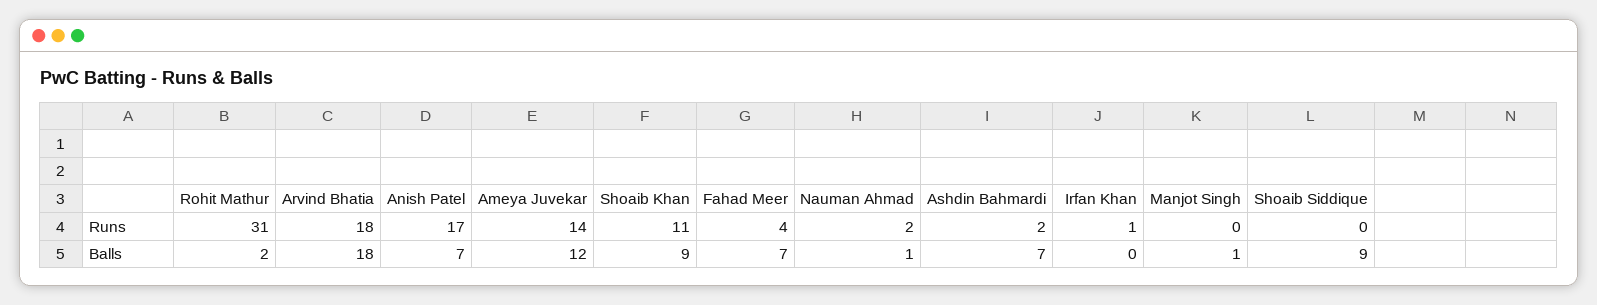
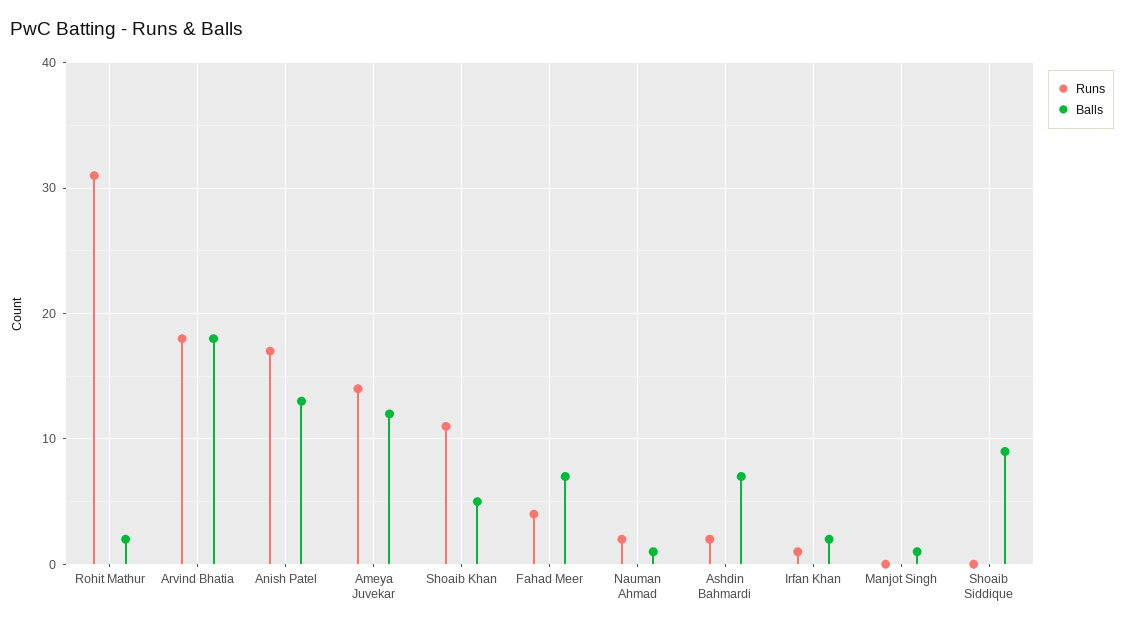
  {
    "Runs": {
      "Rohit Mathur": 31,
      "Arvind Bhatia": 18,
      "Anish Patel": 17,
      "Ameya Juvekar": 14,
      "Shoaib Khan": 11,
      "Fahad Meer": 4,
      "Nauman Ahmad": 2,
      "Ashdin Bahmardi": 2,
      "Irfan Khan": 1,
      "Manjot Singh": 0,
      "Shoaib Siddique": 0
    },
    "Balls": {
      "Rohit Mathur": 2,
      "Arvind Bhatia": 18,
-     "Anish Patel": 7,
+     "Anish Patel": 13,
      "Ameya Juvekar": 12,
-     "Shoaib Khan": 9,
+     "Shoaib Khan": 5,
      "Fahad Meer": 7,
      "Nauman Ahmad": 1,
      "Ashdin Bahmardi": 7,
-     "Irfan Khan": 0,
+     "Irfan Khan": 2,
      "Manjot Singh": 1,
      "Shoaib Siddique": 9
    }
  }

